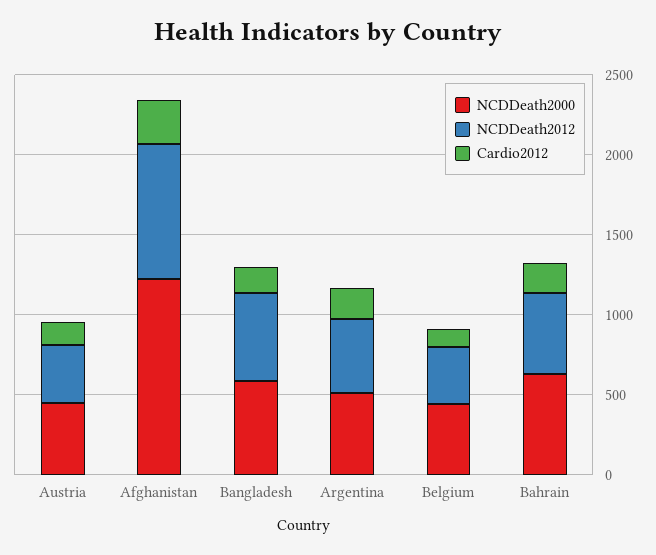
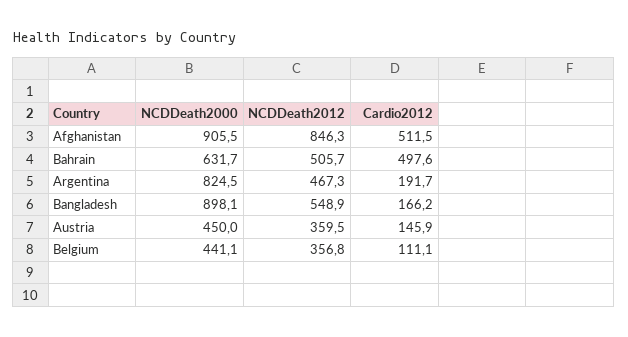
  {
    "NCDDeath2000": {
      "Austria": 450,
-     "Afghanistan": 1200,
+     "Afghanistan": 905.5,
-     "Bangladesh": 600,
+     "Bangladesh": 898.1,
-     "Argentina": 500,
+     "Argentina": 824.5,
      "Belgium": 441.1,
      "Bahrain": 631.7
    },
    "NCDDeath2012": {
      "Austria": 359.5,
      "Afghanistan": 846.3,
      "Bangladesh": 548.9,
      "Argentina": 467.3,
      "Belgium": 356.8,
      "Bahrain": 505.7
    },
    "Cardio2012": {
      "Austria": 145.9,
-     "Afghanistan": 300,
+     "Afghanistan": 511.5,
      "Bangladesh": 166.2,
      "Argentina": 191.7,
      "Belgium": 111.1,
-     "Bahrain": 200
+     "Bahrain": 497.6
    }
  }

